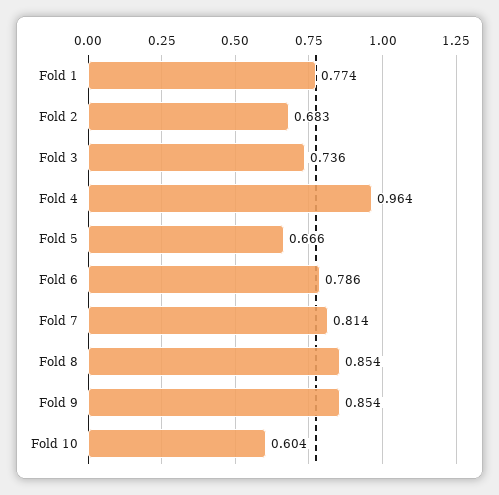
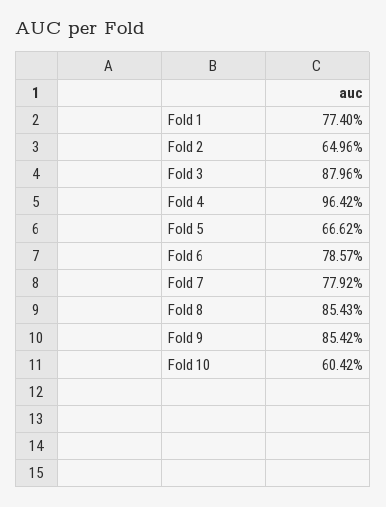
  {
    "Fold 1": 0.774,
-   "Fold 2": 0.683,
+   "Fold 2": 0.6496,
-   "Fold 3": 0.736,
+   "Fold 3": 0.8796,
    "Fold 4": 0.9642,
    "Fold 5": 0.6662,
    "Fold 6": 0.7857,
-   "Fold 7": 0.814,
+   "Fold 7": 0.7792,
    "Fold 8": 0.8543,
    "Fold 9": 0.8542,
    "Fold 10": 0.6042
  }

